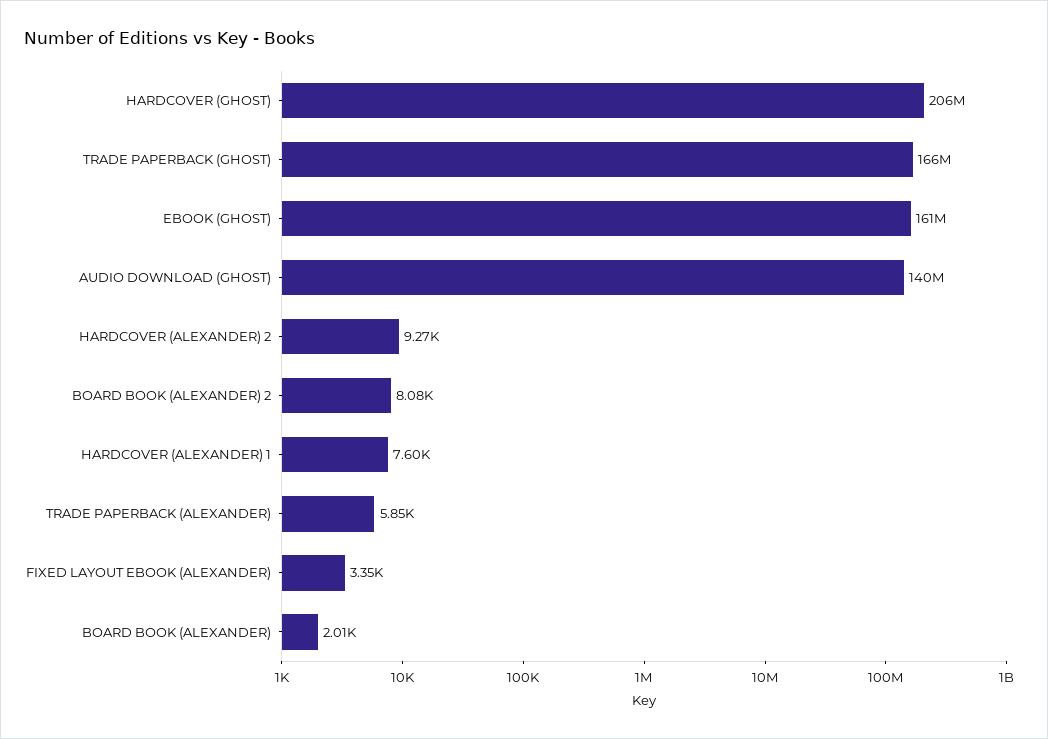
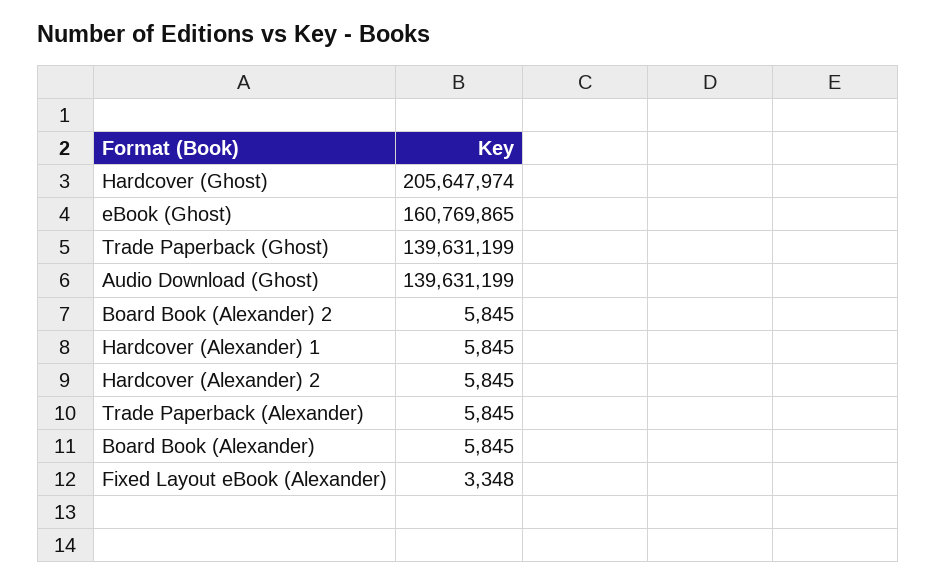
  {
    "HARDCOVER (GHOST)": 205647974,
-   "TRADE PAPERBACK (GHOST)": 166000000,
+   "TRADE PAPERBACK (GHOST)": 139631199,
    "EBOOK (GHOST)": 160769865,
    "AUDIO DOWNLOAD (GHOST)": 139631199,
-   "HARDCOVER (ALEXANDER) 2": 9270,
+   "HARDCOVER (ALEXANDER) 2": 5845,
-   "BOARD BOOK (ALEXANDER) 2": 8080,
+   "BOARD BOOK (ALEXANDER) 2": 5845,
-   "HARDCOVER (ALEXANDER) 1": 7600,
+   "HARDCOVER (ALEXANDER) 1": 5845,
    "TRADE PAPERBACK (ALEXANDER)": 5845,
    "FIXED LAYOUT EBOOK (ALEXANDER)": 3348,
-   "BOARD BOOK (ALEXANDER)": 2010
+   "BOARD BOOK (ALEXANDER)": 5845
  }

